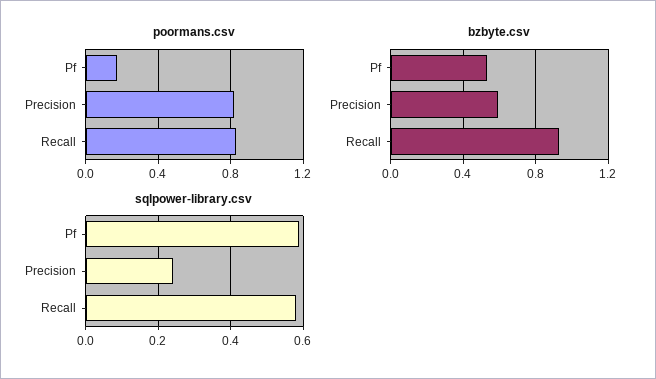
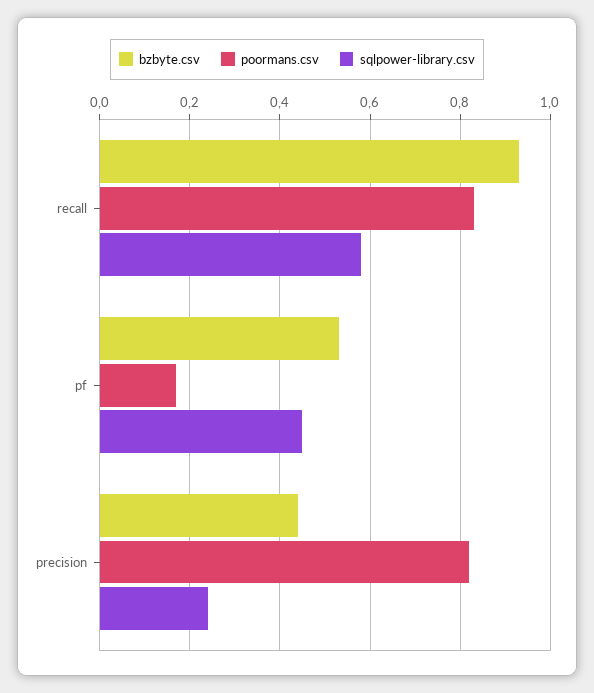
  {
    "poormans.csv": {
      "Pf": 0.15,
      "Precision": 0.8,
      "Recall": 0.85
    },
    "bzbyte.csv": {
      "Pf": 0.55,
-     "Precision": 0.6,
+     "Precision": 0.45,
      "Recall": 0.95
    },
    "sqlpower-library.csv": {
-     "Pf": 0.6,
+     "Pf": 0.45,
      "Precision": 0.25,
      "Recall": 0.6
    }
  }

